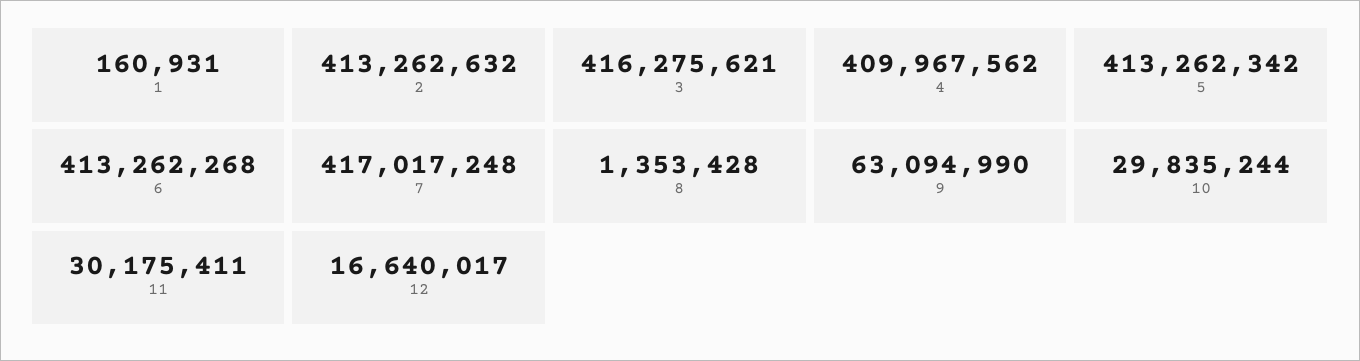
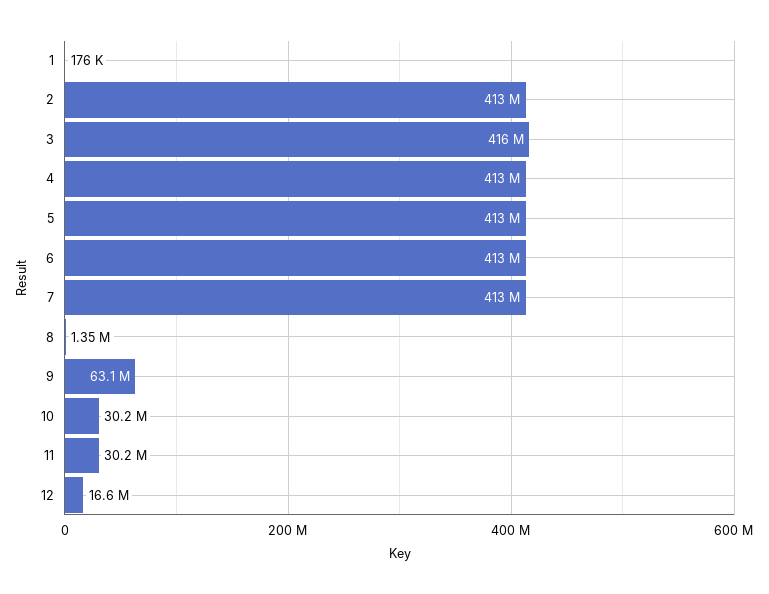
  {
-   "1": 160931,
+   "1": 176000,
    "2": 413262632,
    "3": 416275621,
-   "4": 409967562,
+   "4": 413000000,
    "5": 413262342,
    "6": 413262268,
-   "7": 417017248,
+   "7": 413000000,
    "8": 1353428,
    "9": 63094990,
-   "10": 29835244,
+   "10": 30200000,
    "11": 30175411,
    "12": 16640017
  }

